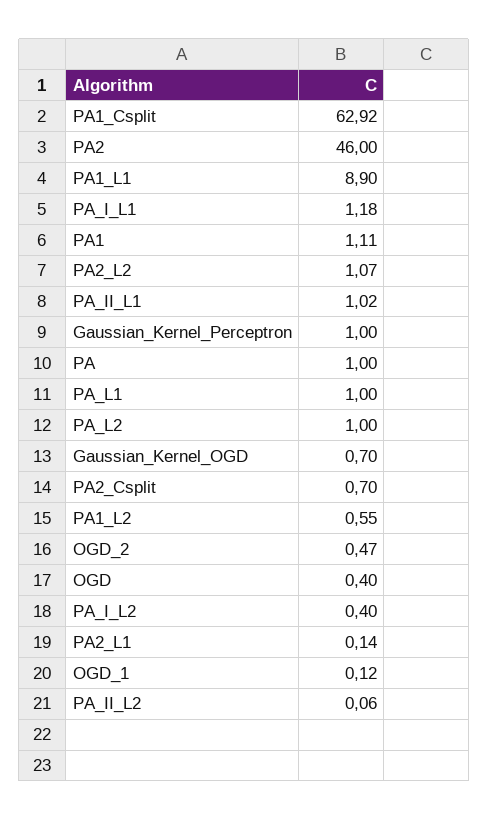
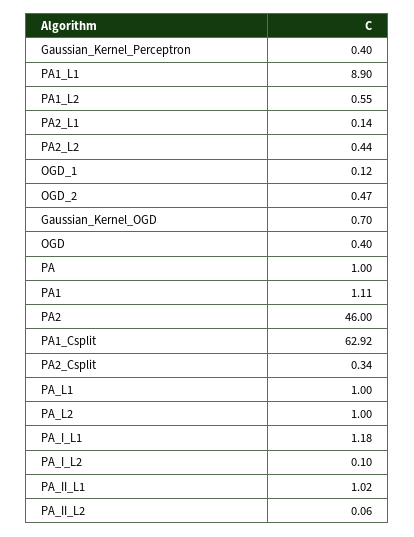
  {
    "PA1_Csplit": 62.92,
    "PA2": 46,
    "PA1_L1": 8.9,
    "PA_I_L1": 1.18,
    "PA1": 1.11,
-   "PA2_L2": 1.07,
+   "PA2_L2": 0.44,
    "PA_II_L1": 1.02,
-   "Gaussian_Kernel_Perceptron": 1,
+   "Gaussian_Kernel_Perceptron": 0.4,
    "PA": 1,
    "PA_L1": 1,
    "PA_L2": 1,
    "Gaussian_Kernel_OGD": 0.7,
-   "PA2_Csplit": 0.7,
+   "PA2_Csplit": 0.34,
    "PA1_L2": 0.55,
    "OGD_2": 0.47,
    "OGD": 0.4,
-   "PA_I_L2": 0.4,
+   "PA_I_L2": 0.1,
    "PA2_L1": 0.14,
    "OGD_1": 0.12,
    "PA_II_L2": 0.06
  }

